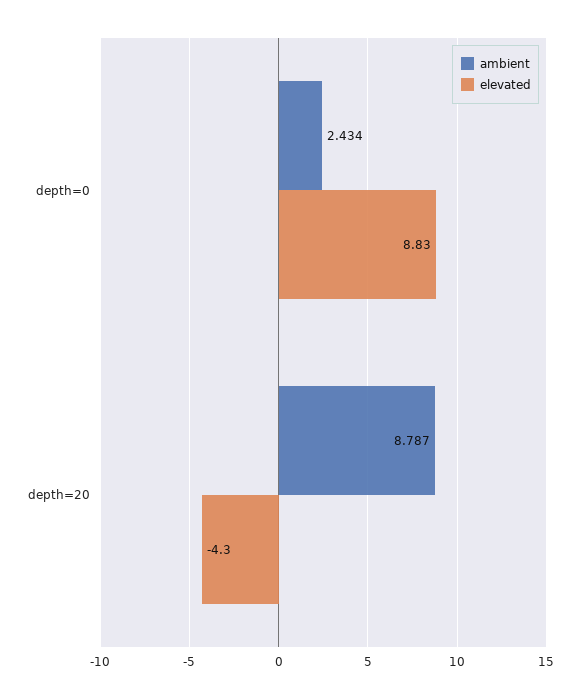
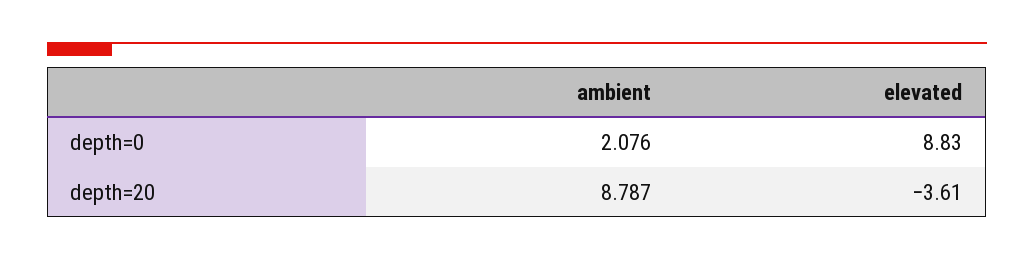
  {
    "ambient": {
-     "depth=0": 2.434,
+     "depth=0": 2.076,
      "depth=20": 8.787
    },
    "elevated": {
      "depth=0": 8.83,
-     "depth=20": -4.3
+     "depth=20": -3.61
    }
  }

